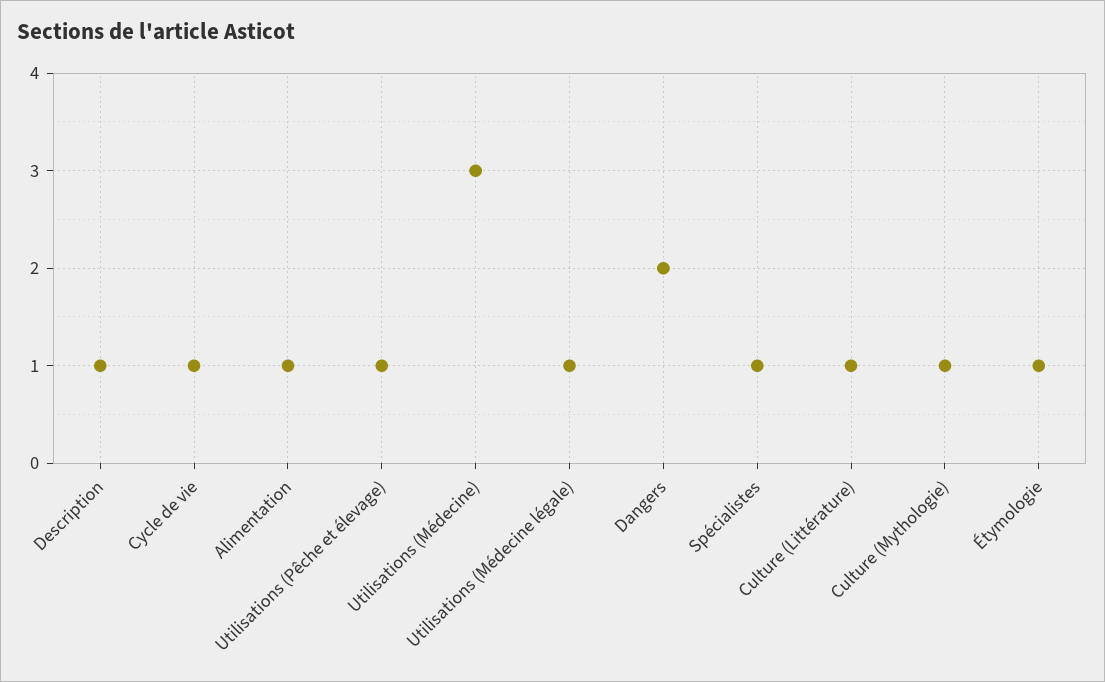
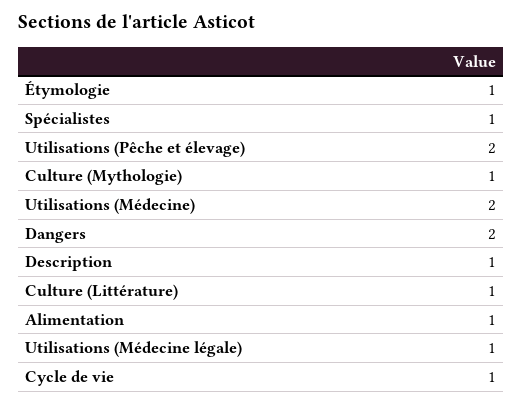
  {
    "Description": 1,
    "Cycle de vie": 1,
    "Alimentation": 1,
-   "Utilisations (Pêche et élevage)": 1,
+   "Utilisations (Pêche et élevage)": 2,
-   "Utilisations (Médecine)": 3,
+   "Utilisations (Médecine)": 2,
    "Utilisations (Médecine légale)": 1,
    "Dangers": 2,
    "Spécialistes": 1,
    "Culture (Littérature)": 1,
    "Culture (Mythologie)": 1,
    "Étymologie": 1
  }

